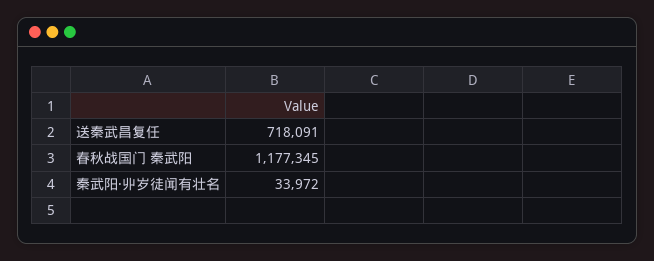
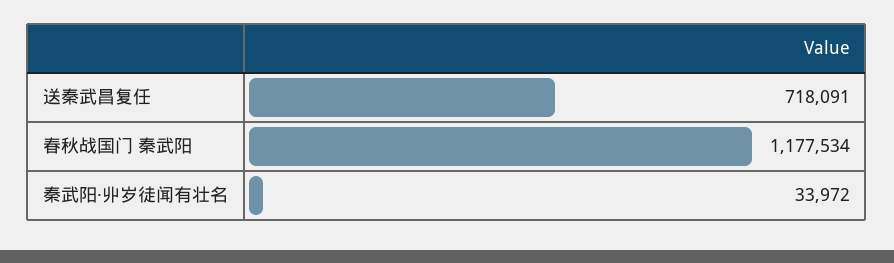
  {
    "送秦武昌复任": 718091,
-   "春秋战国门 秦武阳": 1177345,
+   "春秋战国门 秦武阳": 1177534,
    "秦武阳·丱岁徒闻有壮名": 33972
  }

